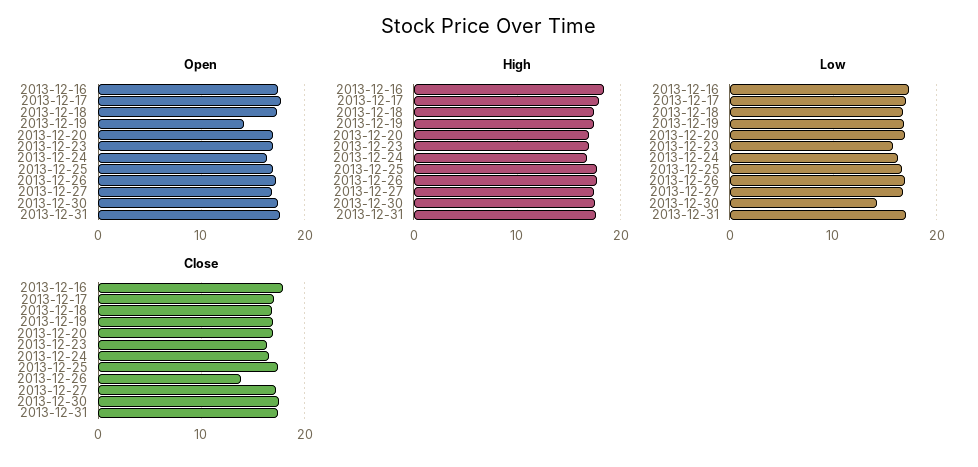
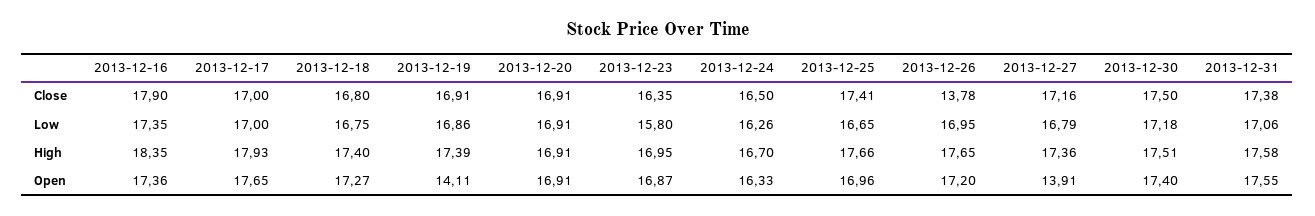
  {
    "Open": {
      "2013-12-16": 17.36,
      "2013-12-17": 17.65,
      "2013-12-18": 17.27,
      "2013-12-19": 14.11,
      "2013-12-20": 16.91,
      "2013-12-23": 16.87,
      "2013-12-24": 16.33,
      "2013-12-25": 16.96,
      "2013-12-26": 17.2,
-     "2013-12-27": 17,
+     "2013-12-27": 13.91,
      "2013-12-30": 17.4,
      "2013-12-31": 17.55
    },
    "High": {
      "2013-12-16": 18.35,
      "2013-12-17": 17.93,
      "2013-12-18": 17.4,
      "2013-12-19": 17.39,
      "2013-12-20": 16.91,
      "2013-12-23": 16.95,
      "2013-12-24": 16.7,
      "2013-12-25": 17.66,
      "2013-12-26": 17.65,
      "2013-12-27": 17.36,
      "2013-12-30": 17.51,
      "2013-12-31": 17.58
    },
    "Low": {
      "2013-12-16": 17.35,
      "2013-12-17": 17,
      "2013-12-18": 16.75,
      "2013-12-19": 16.86,
      "2013-12-20": 16.91,
      "2013-12-23": 15.8,
      "2013-12-24": 16.26,
      "2013-12-25": 16.65,
      "2013-12-26": 16.95,
      "2013-12-27": 16.79,
-     "2013-12-30": 14,
+     "2013-12-30": 17.18,
      "2013-12-31": 17.06
    },
    "Close": {
      "2013-12-16": 17.9,
      "2013-12-17": 17,
      "2013-12-18": 16.8,
      "2013-12-19": 16.91,
      "2013-12-20": 16.91,
      "2013-12-23": 16.35,
      "2013-12-24": 16.5,
      "2013-12-25": 17.41,
      "2013-12-26": 13.78,
      "2013-12-27": 17.16,
      "2013-12-30": 17.5,
      "2013-12-31": 17.38
    }
  }

